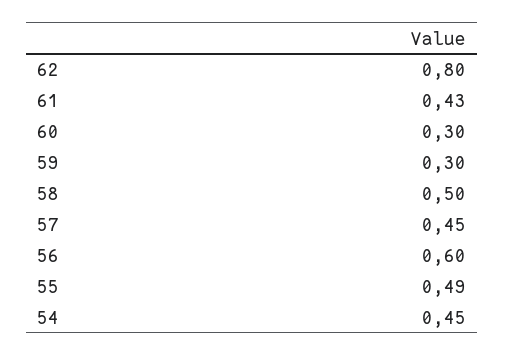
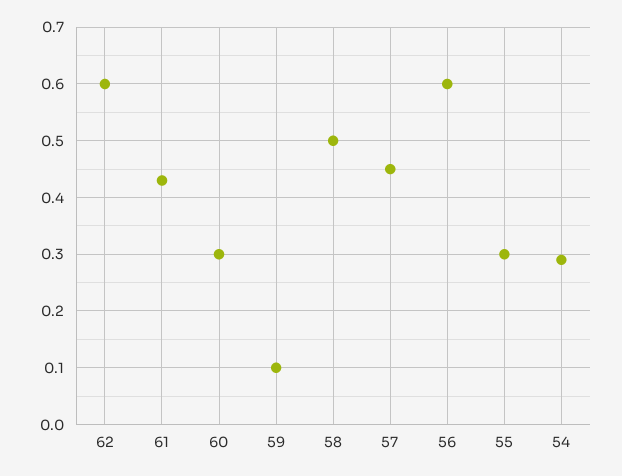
  {
-   "62": 0.8,
+   "62": 0.6,
    "61": 0.43,
    "60": 0.3,
-   "59": 0.3,
+   "59": 0.1,
    "58": 0.5,
    "57": 0.45,
    "56": 0.6,
-   "55": 0.49,
+   "55": 0.3,
-   "54": 0.45
+   "54": 0.3
  }

